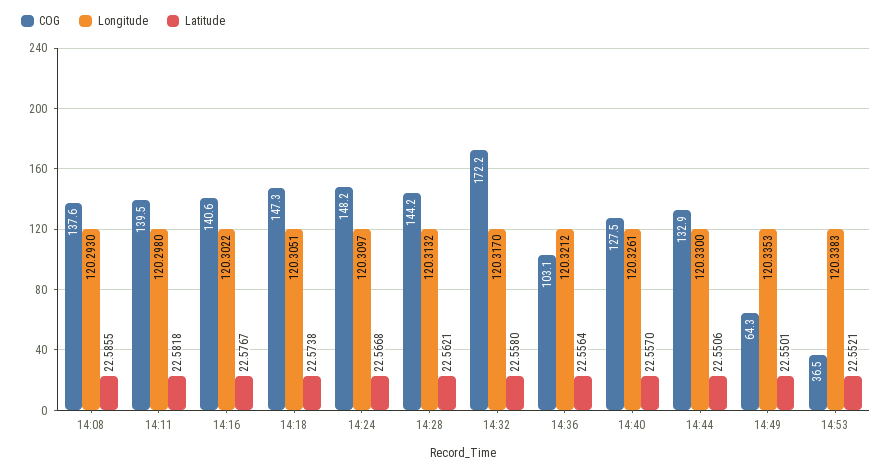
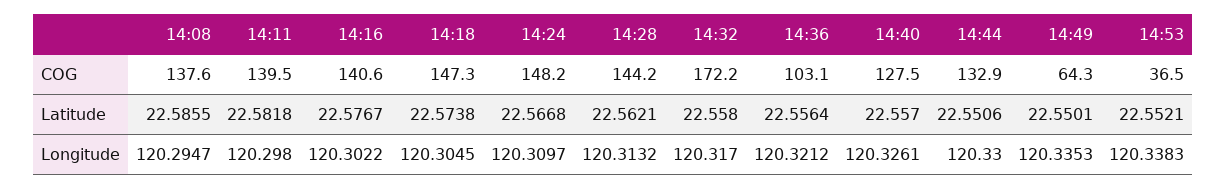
  {
    "COG": {
      "14:08": 137.6,
      "14:11": 139.5,
      "14:16": 140.6,
      "14:18": 147.3,
      "14:24": 148.2,
      "14:28": 144.2,
      "14:32": 172.2,
      "14:36": 103.1,
      "14:40": 127.5,
      "14:44": 132.9,
      "14:49": 64.3,
      "14:53": 36.5
    },
    "Longitude": {
-     "14:08": 120.293,
+     "14:08": 120.2947,
      "14:11": 120.298,
      "14:16": 120.3022,
-     "14:18": 120.3051,
+     "14:18": 120.3045,
      "14:24": 120.3097,
      "14:28": 120.3132,
      "14:32": 120.317,
      "14:36": 120.3212,
      "14:40": 120.3261,
      "14:44": 120.33,
      "14:49": 120.3353,
      "14:53": 120.3383
    },
    "Latitude": {
      "14:08": 22.5855,
      "14:11": 22.5818,
      "14:16": 22.5767,
      "14:18": 22.5738,
      "14:24": 22.5668,
      "14:28": 22.5621,
      "14:32": 22.558,
      "14:36": 22.5564,
      "14:40": 22.557,
      "14:44": 22.5506,
      "14:49": 22.5501,
      "14:53": 22.5521
    }
  }

